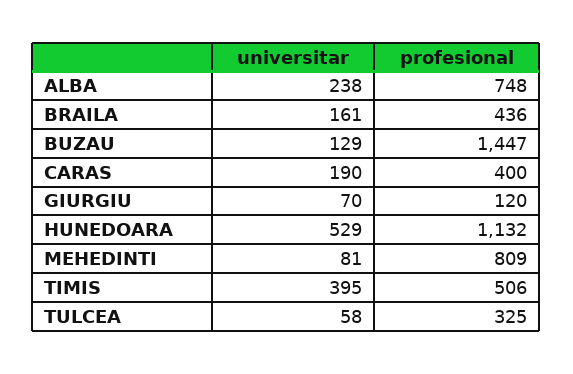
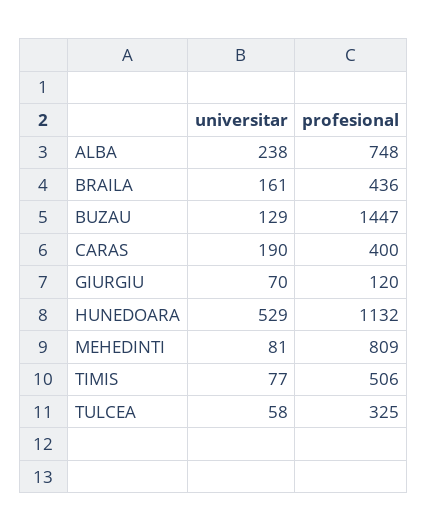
  {
    "universitar": {
      "ALBA": 238,
      "BRAILA": 161,
      "BUZAU": 129,
      "CARAS": 190,
      "GIURGIU": 70,
      "HUNEDOARA": 529,
      "MEHEDINTI": 81,
-     "TIMIS": 395,
+     "TIMIS": 77,
      "TULCEA": 58
    },
    "profesional": {
      "ALBA": 748,
      "BRAILA": 436,
      "BUZAU": 1447,
      "CARAS": 400,
      "GIURGIU": 120,
      "HUNEDOARA": 1132,
      "MEHEDINTI": 809,
      "TIMIS": 506,
      "TULCEA": 325
    }
  }

